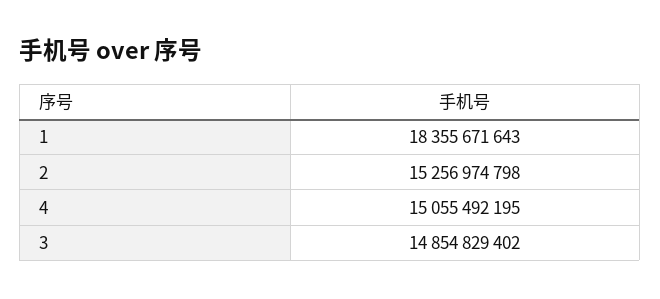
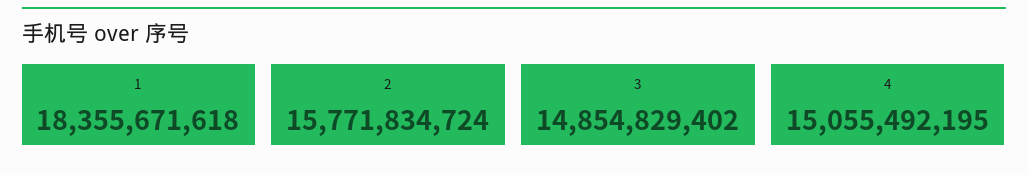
  {
-   "1": 18355671643,
+   "1": 18355671618,
-   "2": 15256974798,
+   "2": 15771834724,
    "4": 15055492195,
    "3": 14854829402
  }

